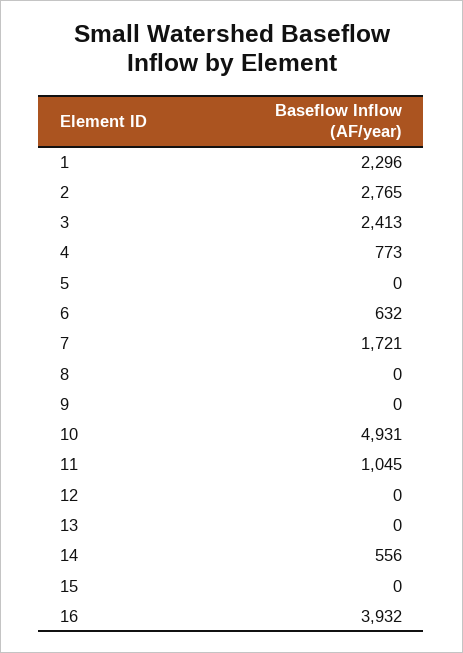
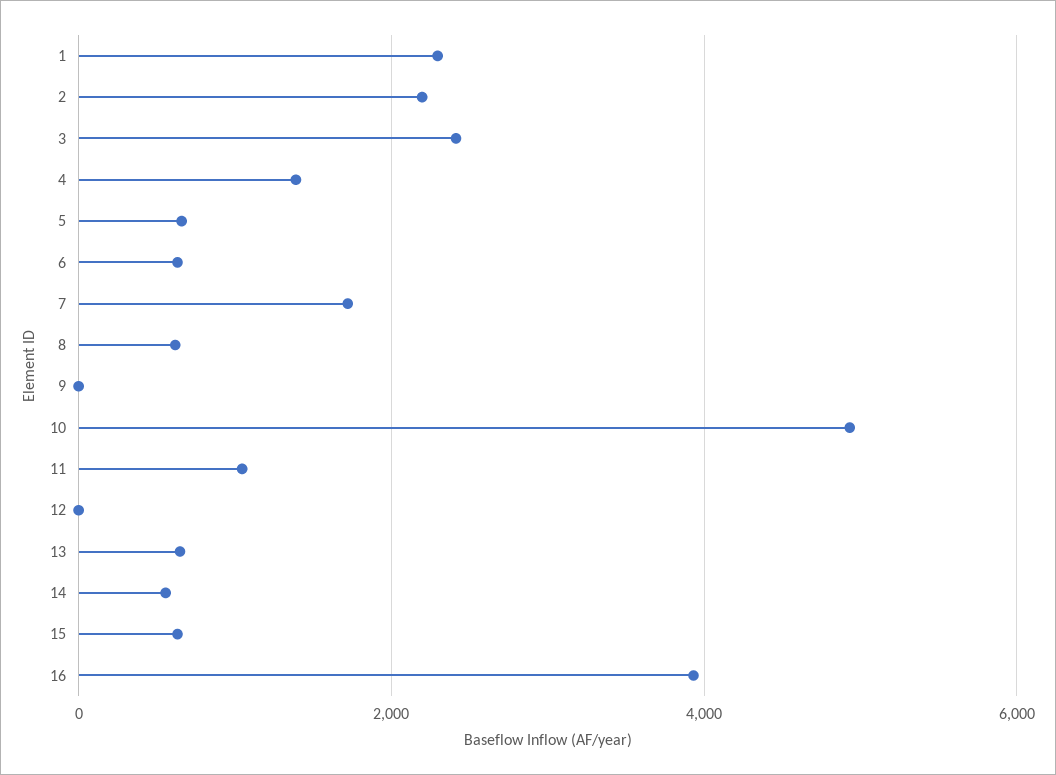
  {
    "1": 2296,
-   "2": 2765,
+   "2": 2200,
    "3": 2413,
-   "4": 773,
+   "4": 1400,
-   "5": 0,
+   "5": 600,
    "6": 632,
    "7": 1721,
-   "8": 0,
+   "8": 600,
    "9": 0,
    "10": 4931,
    "11": 1045,
    "12": 0,
-   "13": 0,
+   "13": 600,
    "14": 556,
-   "15": 0,
+   "15": 600,
    "16": 3932
  }

